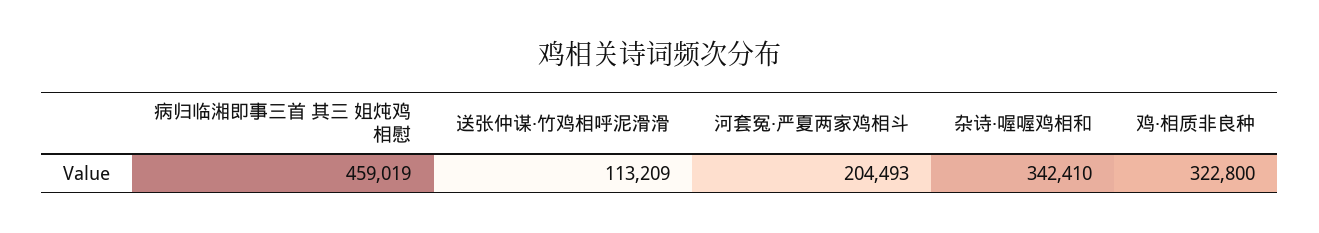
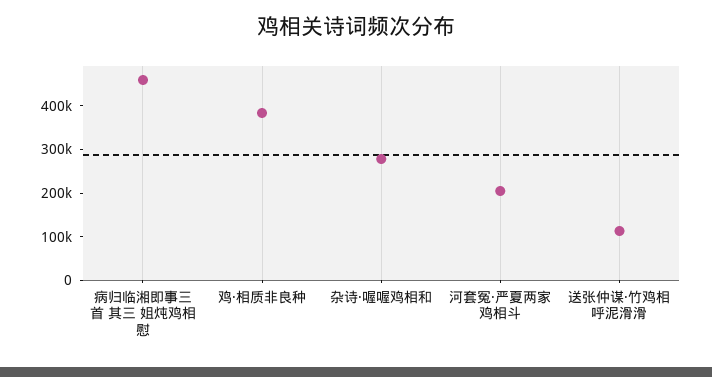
  {
    "病归临湘即事三首 其三 姐炖鸡相慰": 459019,
    "送张仲谋·竹鸡相呼泥滑滑": 113209,
    "河套冤·严夏两家鸡相斗": 204493,
-   "杂诗·喔喔鸡相和": 342410,
+   "杂诗·喔喔鸡相和": 280000,
-   "鸡·相质非良种": 322800
+   "鸡·相质非良种": 380000
  }

